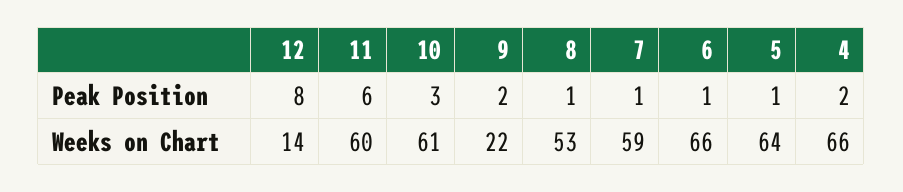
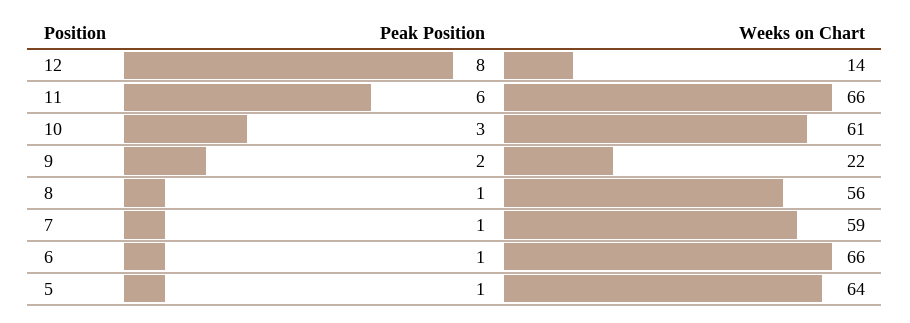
  {
    "12": {
      "Peak Position": 8,
      "Weeks on Chart": 14
    },
    "11": {
      "Peak Position": 6,
-     "Weeks on Chart": 60
+     "Weeks on Chart": 66
    },
    "10": {
      "Peak Position": 3,
      "Weeks on Chart": 61
    },
    "9": {
      "Peak Position": 2,
      "Weeks on Chart": 22
    },
    "8": {
      "Peak Position": 1,
-     "Weeks on Chart": 53
+     "Weeks on Chart": 56
    },
    "7": {
      "Peak Position": 1,
      "Weeks on Chart": 59
    },
    "6": {
      "Peak Position": 1,
      "Weeks on Chart": 66
    },
    "5": {
      "Peak Position": 1,
      "Weeks on Chart": 64
-   },
+   }
-   "4": {
-     "Peak Position": 2,
-     "Weeks on Chart": 66
-   }
  }

